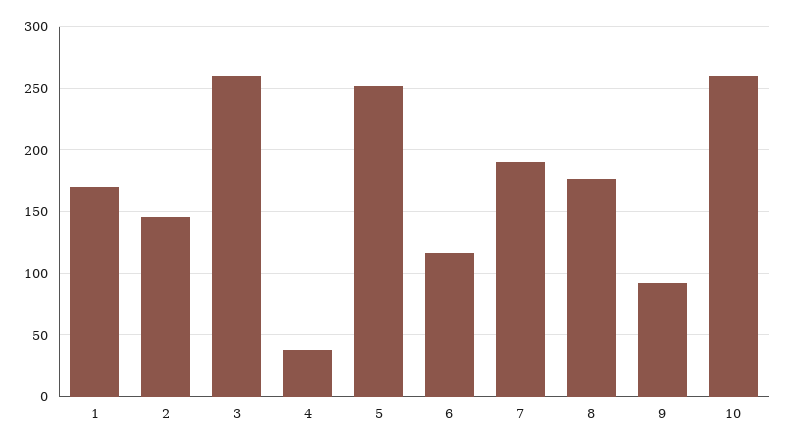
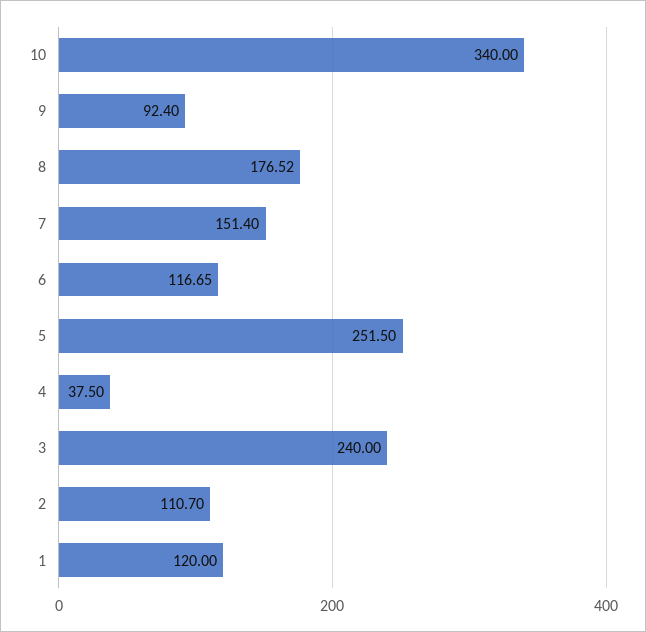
  {
-   "1": 170,
+   "1": 120,
-   "2": 145,
+   "2": 110.7,
-   "3": 260,
+   "3": 240,
    "4": 37.5,
    "5": 251.5,
    "6": 116.65,
-   "7": 190,
+   "7": 151.4,
    "8": 176.52,
    "9": 92.4,
-   "10": 260
+   "10": 340
  }

